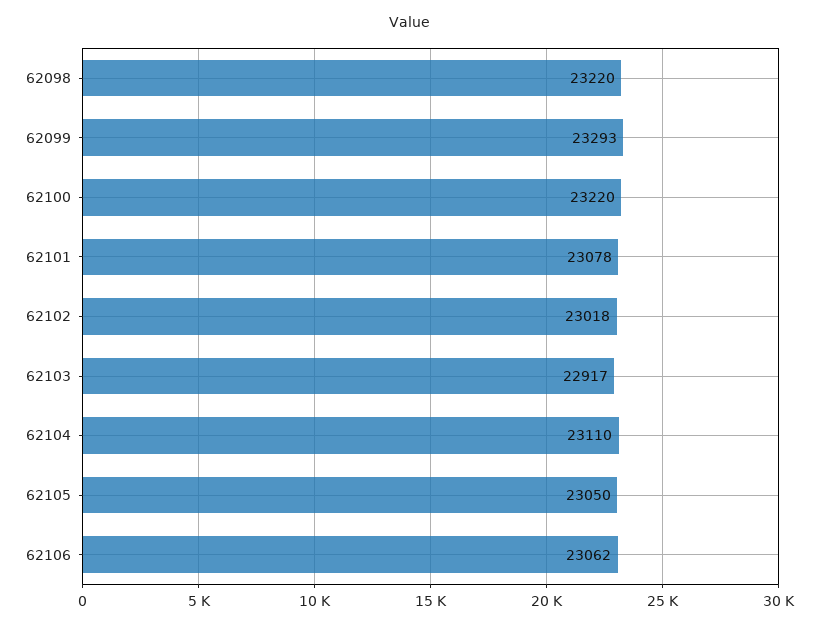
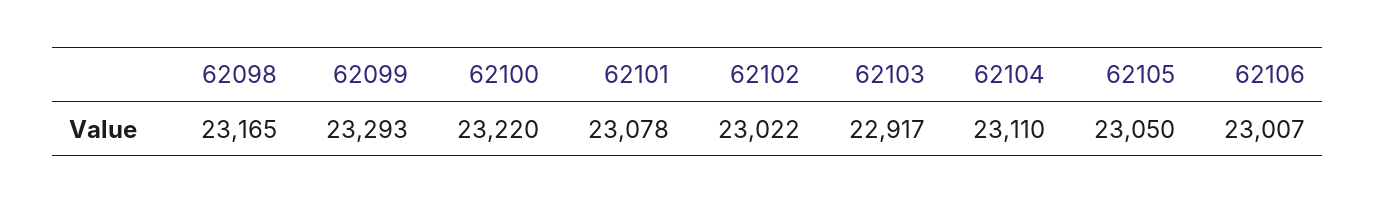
  {
-   "62098": 23220,
+   "62098": 23165,
    "62099": 23293,
    "62100": 23220,
    "62101": 23078,
-   "62102": 23018,
+   "62102": 23022,
    "62103": 22917,
    "62104": 23110,
    "62105": 23050,
-   "62106": 23062
+   "62106": 23007
  }

